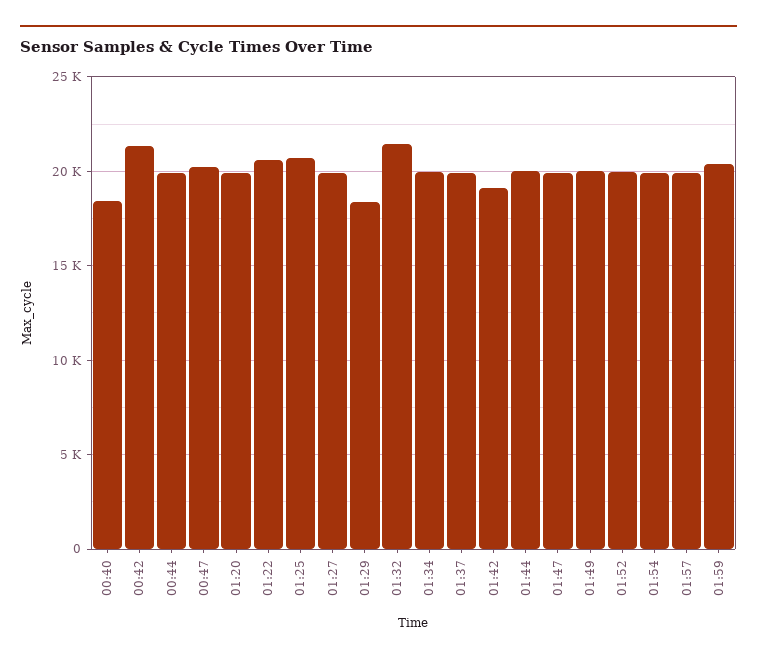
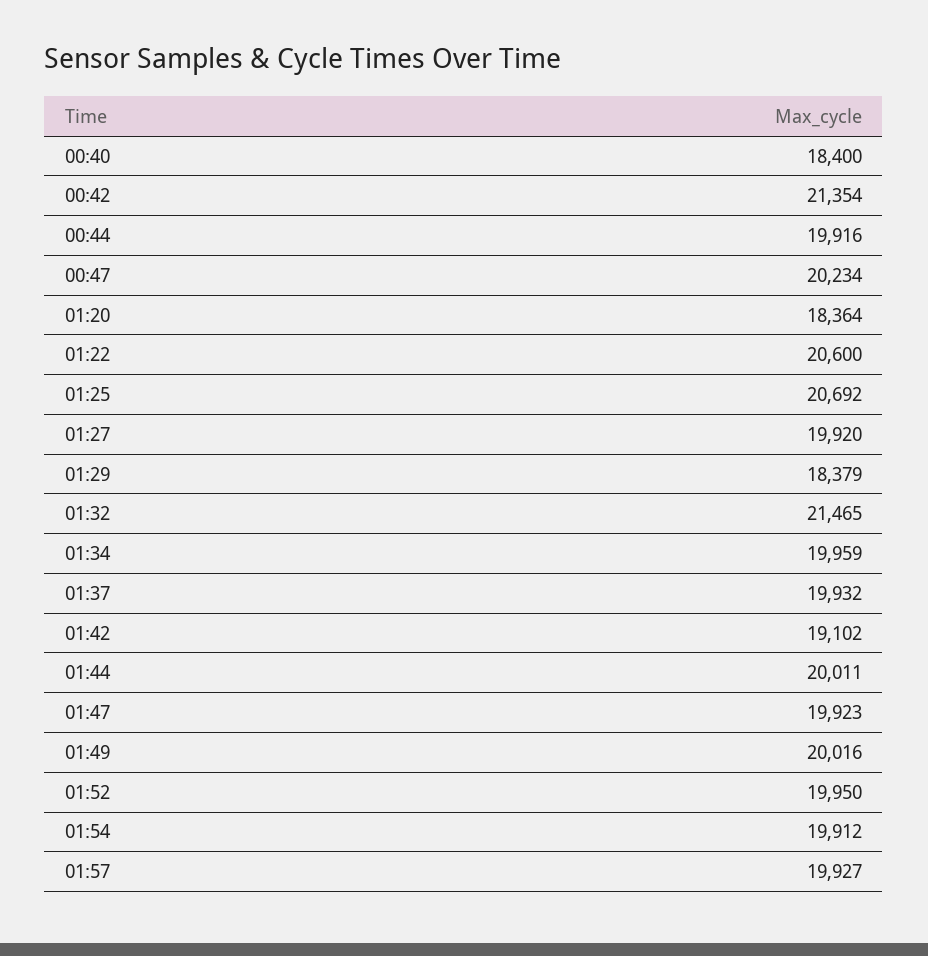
  {
    "00:40": 18400,
    "00:42": 21354,
    "00:44": 19916,
    "00:47": 20234,
-   "01:20": 20000,
+   "01:20": 18364,
    "01:22": 20600,
    "01:25": 20692,
    "01:27": 19920,
    "01:29": 18379,
    "01:32": 21465,
    "01:34": 19959,
    "01:37": 19932,
    "01:42": 19102,
    "01:44": 20011,
    "01:47": 19923,
    "01:49": 20016,
    "01:52": 19950,
    "01:54": 19912,
-   "01:57": 19927,
+   "01:57": 19927
-   "01:59": 20500
  }

